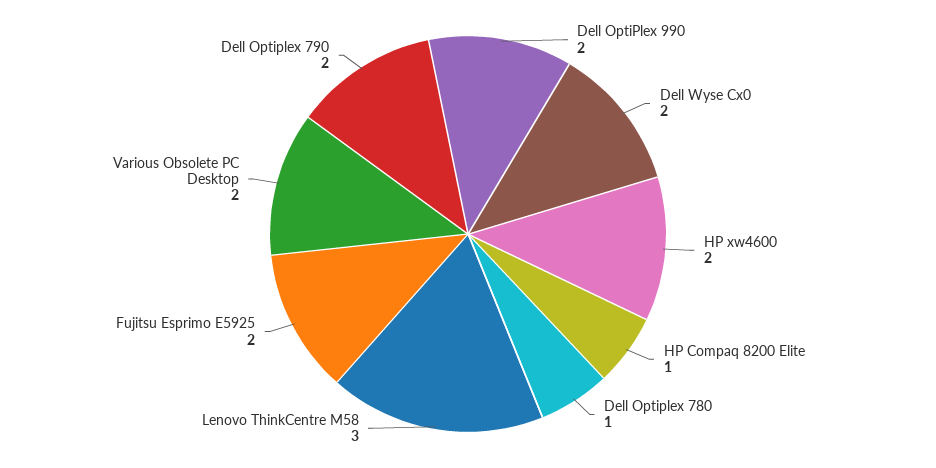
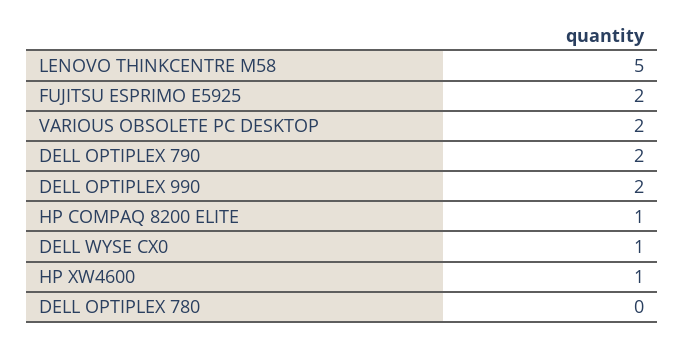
  {
    "Dell OptiPlex 990": 2,
-   "Dell Wyse Cx0": 2,
+   "Dell Wyse Cx0": 1,
-   "HP xw4600": 2,
+   "HP xw4600": 1,
    "HP Compaq 8200 Elite": 1,
-   "Dell Optiplex 780": 1,
+   "Dell Optiplex 780": 0,
-   "Lenovo ThinkCentre M58": 3,
+   "Lenovo ThinkCentre M58": 5,
    "Fujitsu Esprimo E5925": 2,
    "Various Obsolete PC Desktop": 2,
    "Dell Optiplex 790": 2
  }

